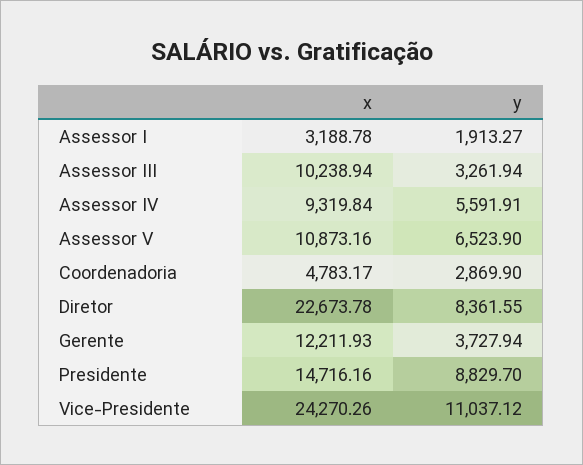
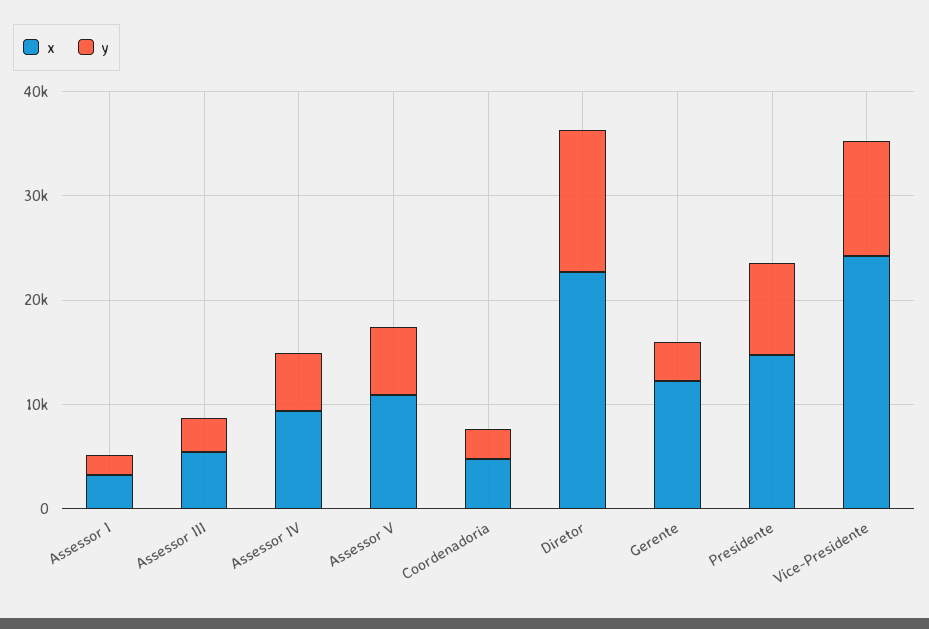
  {
    "x": {
      "Assessor I": 3188.78,
-     "Assessor III": 10238.94,
+     "Assessor III": 6000,
      "Assessor IV": 9319.84,
      "Assessor V": 10873.16,
      "Coordenadoria": 4783.17,
      "Diretor": 22673.78,
      "Gerente": 12211.93,
      "Presidente": 14716.16,
      "Vice-Presidente": 24270.26
    },
    "y": {
      "Assessor I": 1913.27,
      "Assessor III": 3261.94,
      "Assessor IV": 5591.91,
      "Assessor V": 6523.9,
      "Coordenadoria": 2869.9,
-     "Diretor": 8361.55,
+     "Diretor": 14000,
      "Gerente": 3727.94,
      "Presidente": 8829.7,
      "Vice-Presidente": 11037.12
    }
  }

